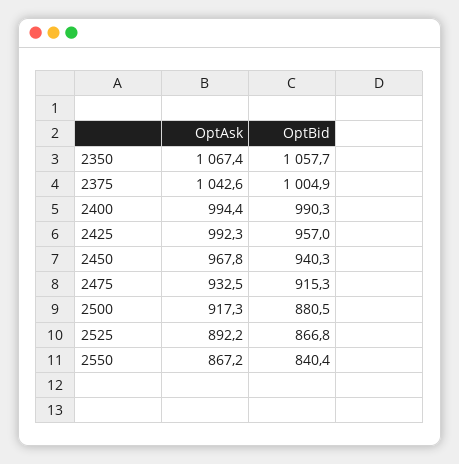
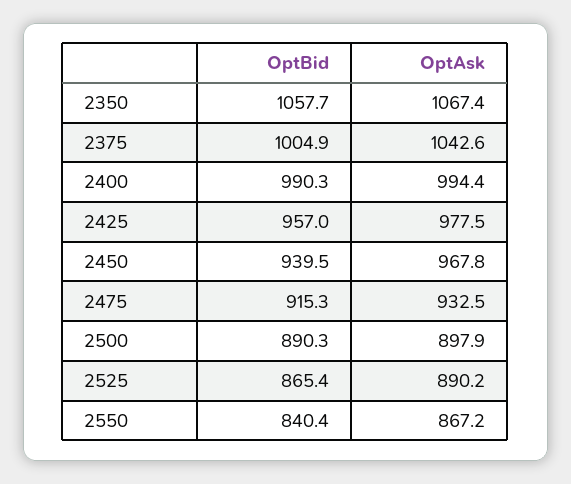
  {
    "OptAsk": {
      "2350": 1067.4,
      "2375": 1042.6,
      "2400": 994.4,
-     "2425": 992.3,
+     "2425": 977.5,
      "2450": 967.8,
      "2475": 932.5,
-     "2500": 917.3,
+     "2500": 897.9,
-     "2525": 892.2,
+     "2525": 890.2,
      "2550": 867.2
    },
    "OptBid": {
      "2350": 1057.7,
      "2375": 1004.9,
      "2400": 990.3,
      "2425": 957,
-     "2450": 940.3,
+     "2450": 939.5,
      "2475": 915.3,
-     "2500": 880.5,
+     "2500": 890.3,
-     "2525": 866.8,
+     "2525": 865.4,
      "2550": 840.4
    }
  }

